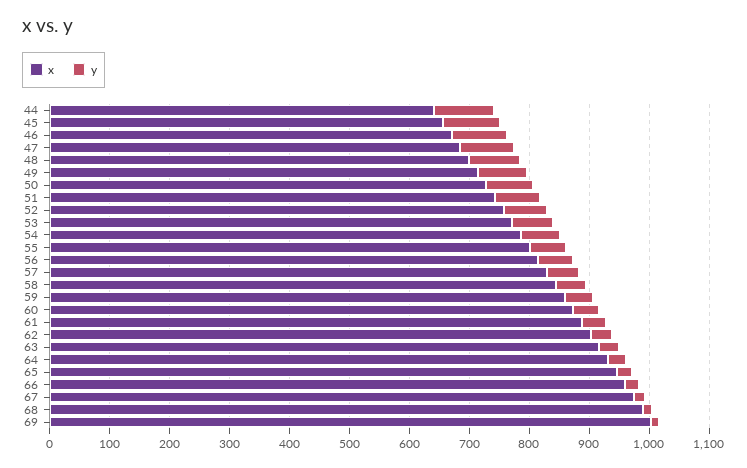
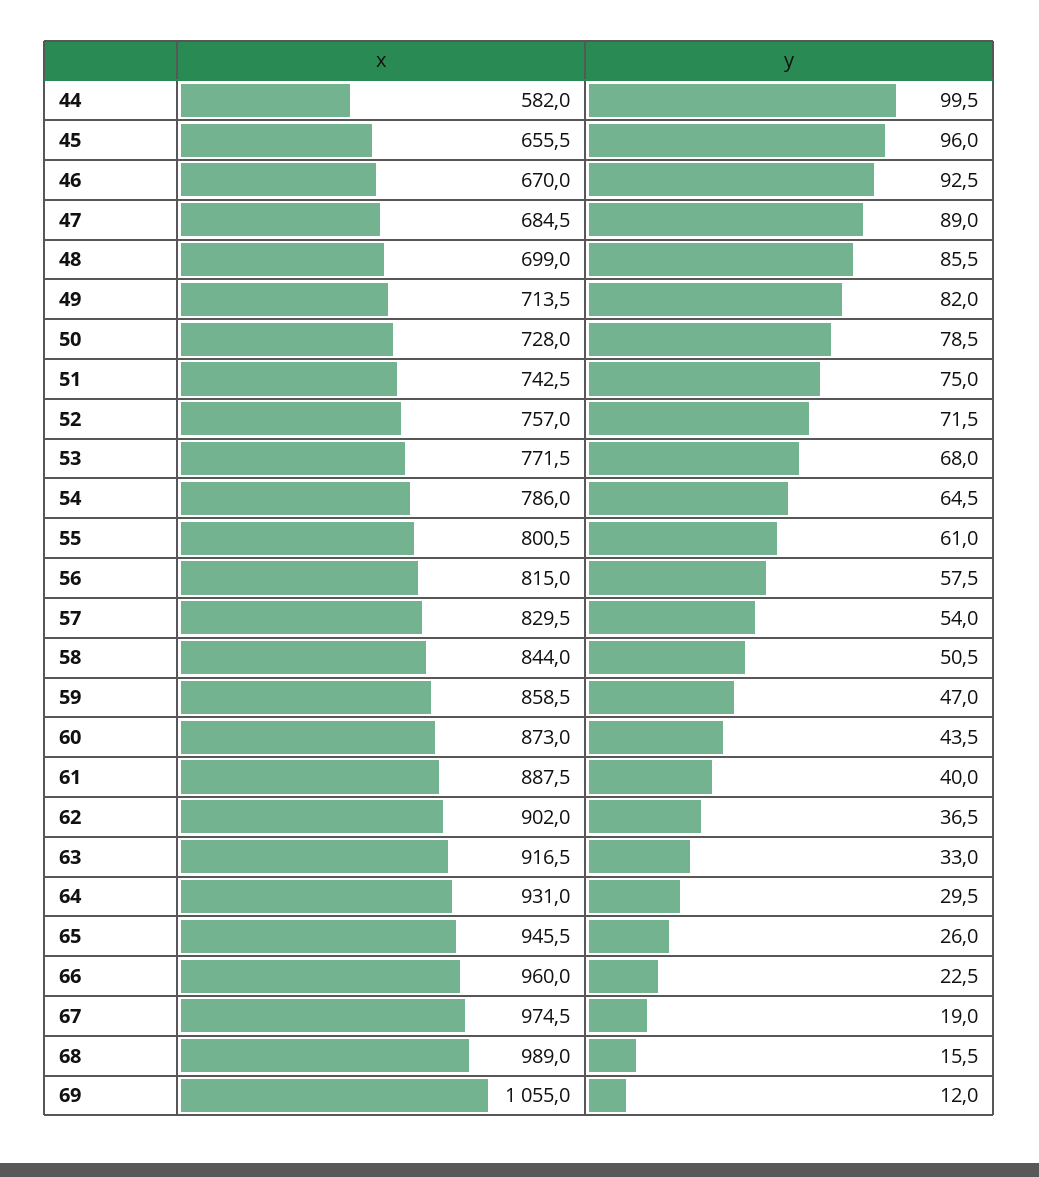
  {
    "x": {
-     "44": 640,
+     "44": 582,
      "45": 655.5,
      "46": 670,
      "47": 684.5,
      "48": 699,
      "49": 713.5,
      "50": 728,
      "51": 742.5,
      "52": 757,
      "53": 771.5,
      "54": 786,
      "55": 800.5,
      "56": 815,
      "57": 829.5,
      "58": 844,
      "59": 858.5,
      "60": 873,
      "61": 887.5,
      "62": 902,
      "63": 916.5,
      "64": 931,
      "65": 945.5,
      "66": 960,
      "67": 974.5,
      "68": 989,
-     "69": 1000
+     "69": 1055
    },
    "y": {
      "44": 99.5,
      "45": 96,
      "46": 92.5,
      "47": 89,
      "48": 85.5,
      "49": 82,
      "50": 78.5,
      "51": 75,
      "52": 71.5,
      "53": 68,
      "54": 64.5,
      "55": 61,
      "56": 57.5,
      "57": 54,
      "58": 50.5,
      "59": 47,
      "60": 43.5,
      "61": 40,
      "62": 36.5,
      "63": 33,
      "64": 29.5,
      "65": 26,
      "66": 22.5,
      "67": 19,
      "68": 15.5,
      "69": 12
    }
  }

